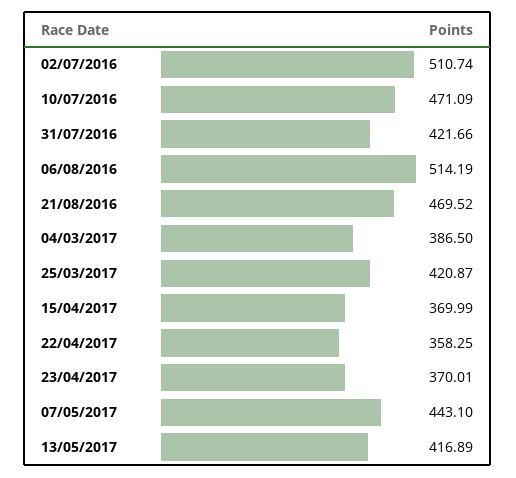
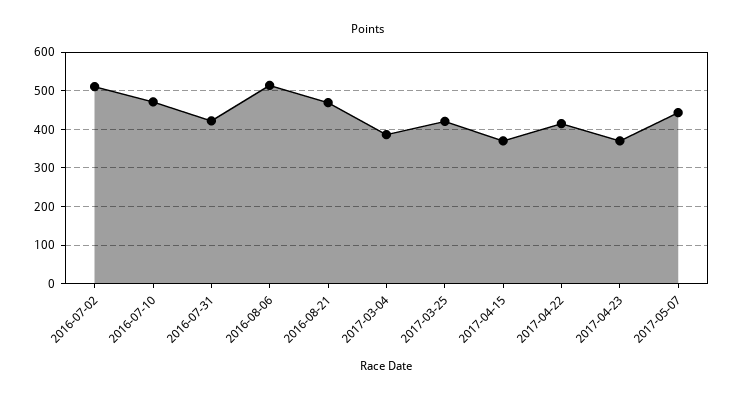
  {
    "02/07/2016": 510.74,
    "10/07/2016": 471.09,
    "31/07/2016": 421.66,
    "06/08/2016": 514.19,
    "21/08/2016": 469.52,
    "04/03/2017": 386.5,
    "25/03/2017": 420.87,
    "15/04/2017": 369.99,
-   "22/04/2017": 358.25,
+   "22/04/2017": 420,
    "23/04/2017": 370.01,
-   "07/05/2017": 443.1,
+   "07/05/2017": 443.1
-   "13/05/2017": 416.89
  }

